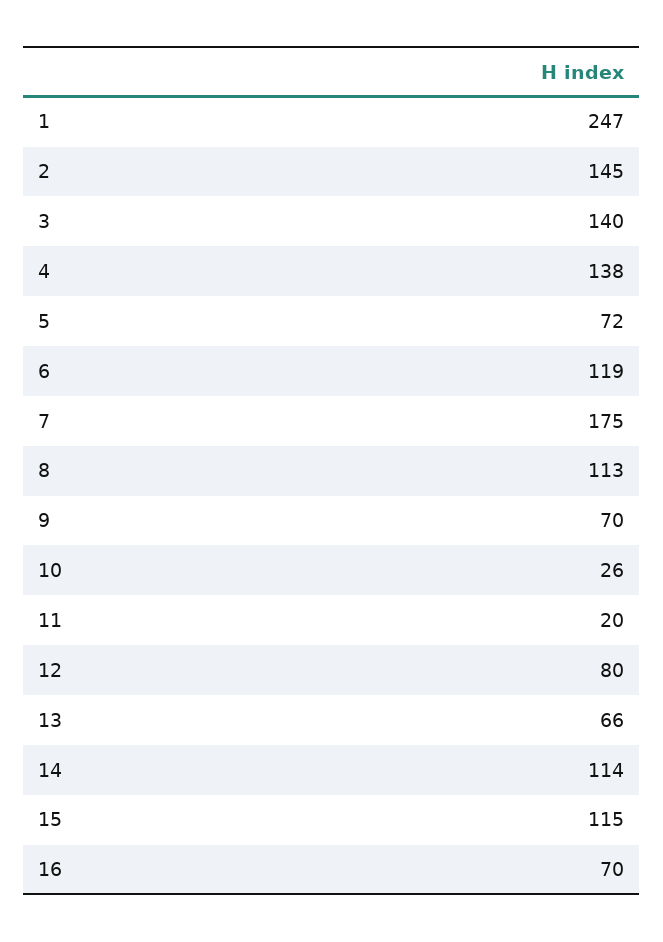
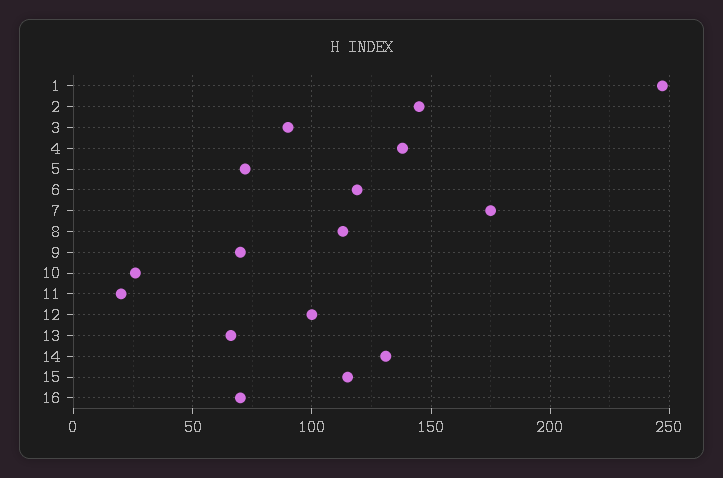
  {
    "1": 247,
    "2": 145,
-   "3": 140,
+   "3": 90,
    "4": 138,
    "5": 72,
    "6": 119,
    "7": 175,
    "8": 113,
    "9": 70,
    "10": 26,
    "11": 20,
-   "12": 80,
+   "12": 100,
    "13": 66,
-   "14": 114,
+   "14": 130,
    "15": 115,
    "16": 70
  }

